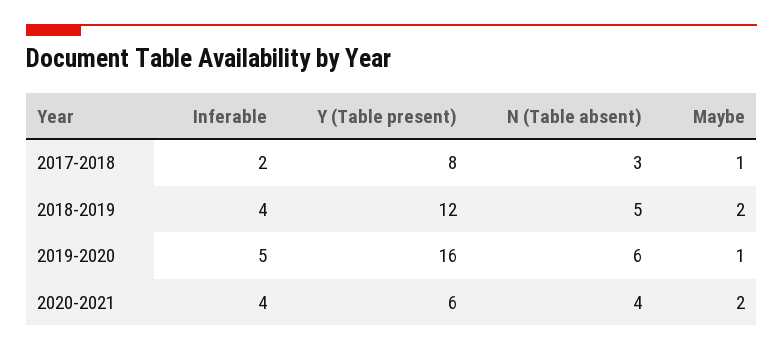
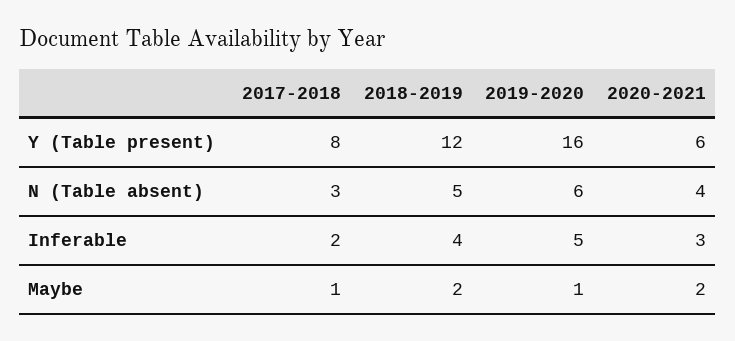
  {
    "Inferable": {
      "2017-2018": 2,
      "2018-2019": 4,
      "2019-2020": 5,
-     "2020-2021": 4
+     "2020-2021": 3
    },
    "Y (Table present)": {
      "2017-2018": 8,
      "2018-2019": 12,
      "2019-2020": 16,
      "2020-2021": 6
    },
    "N (Table absent)": {
      "2017-2018": 3,
      "2018-2019": 5,
      "2019-2020": 6,
      "2020-2021": 4
    },
    "Maybe": {
      "2017-2018": 1,
      "2018-2019": 2,
      "2019-2020": 1,
      "2020-2021": 2
    }
  }

